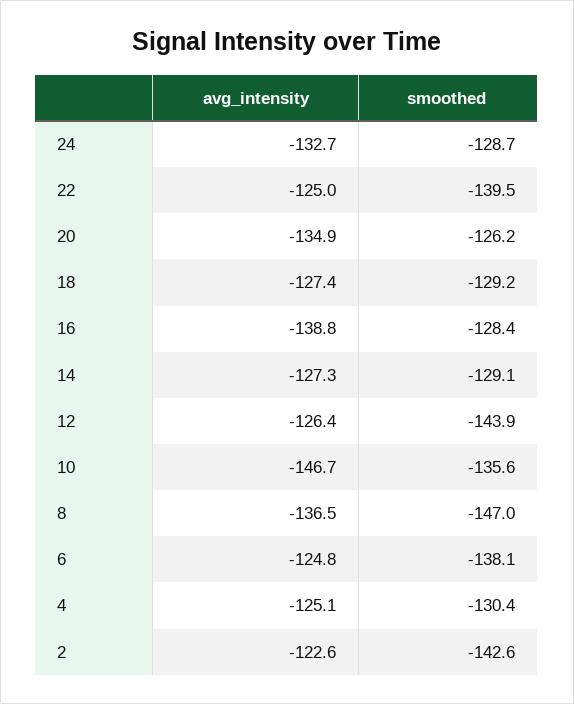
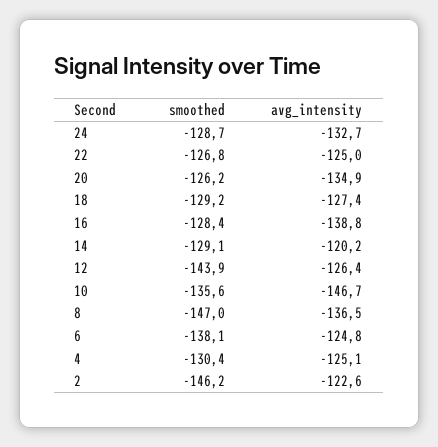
  {
    "avg_intensity": {
      "24": -132.7,
      "22": -125,
      "20": -134.9,
      "18": -127.4,
      "16": -138.8,
-     "14": -127.3,
+     "14": -120.2,
      "12": -126.4,
      "10": -146.7,
      "8": -136.5,
      "6": -124.8,
      "4": -125.1,
      "2": -122.6
    },
    "smoothed": {
      "24": -128.7,
-     "22": -139.5,
+     "22": -126.8,
      "20": -126.2,
      "18": -129.2,
      "16": -128.4,
      "14": -129.1,
      "12": -143.9,
      "10": -135.6,
      "8": -147,
      "6": -138.1,
      "4": -130.4,
-     "2": -142.6
+     "2": -146.2
    }
  }

